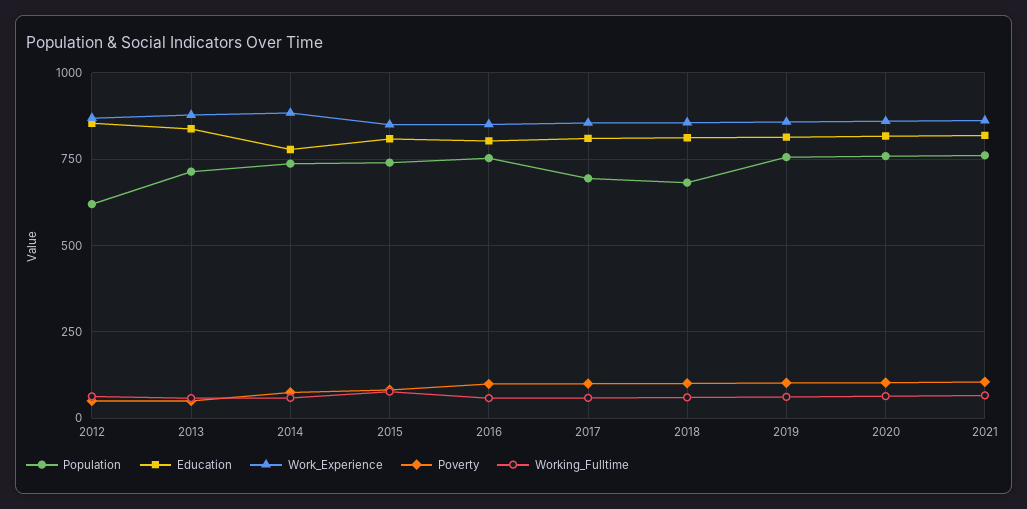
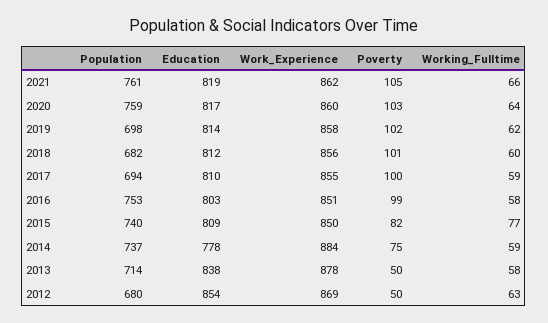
  {
    "Population": {
-     "2012": 625,
+     "2012": 680,
      "2013": 714,
      "2014": 737,
      "2015": 740,
      "2016": 753,
      "2017": 694,
      "2018": 682,
-     "2019": 750,
+     "2019": 698,
      "2020": 759,
      "2021": 761
    },
    "Education": {
      "2012": 854,
      "2013": 838,
      "2014": 778,
      "2015": 809,
      "2016": 803,
      "2017": 810,
      "2018": 812,
      "2019": 814,
      "2020": 817,
      "2021": 819
    },
    "Work_Experience": {
      "2012": 869,
      "2013": 878,
      "2014": 884,
      "2015": 850,
      "2016": 851,
      "2017": 855,
      "2018": 856,
      "2019": 858,
      "2020": 860,
      "2021": 862
    },
    "Poverty": {
      "2012": 50,
      "2013": 50,
      "2014": 75,
      "2015": 82,
      "2016": 99,
      "2017": 100,
      "2018": 101,
      "2019": 102,
      "2020": 103,
      "2021": 105
    },
    "Working_Fulltime": {
      "2012": 63,
      "2013": 58,
      "2014": 59,
      "2015": 77,
      "2016": 58,
      "2017": 59,
      "2018": 60,
      "2019": 62,
      "2020": 64,
      "2021": 66
    }
  }

